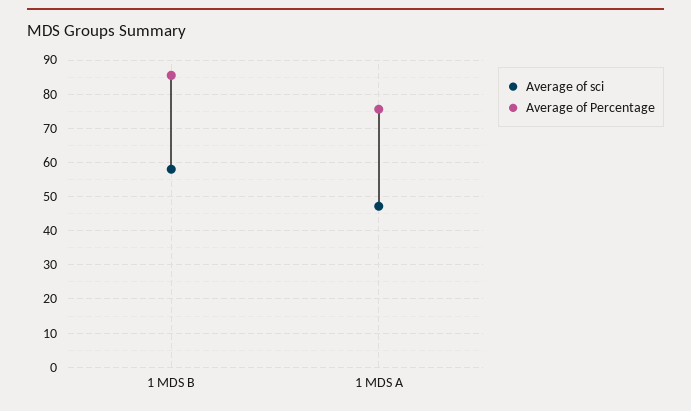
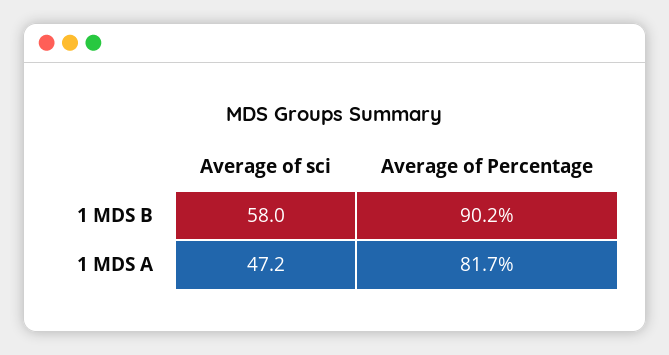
  {
    "Average of sci": {
      "1 MDS B": 58,
      "1 MDS A": 47.2
    },
    "Average of Percentage": {
-     "1 MDS B": 86,
+     "1 MDS B": 90.2,
-     "1 MDS A": 76
+     "1 MDS A": 81.7
    }
  }

